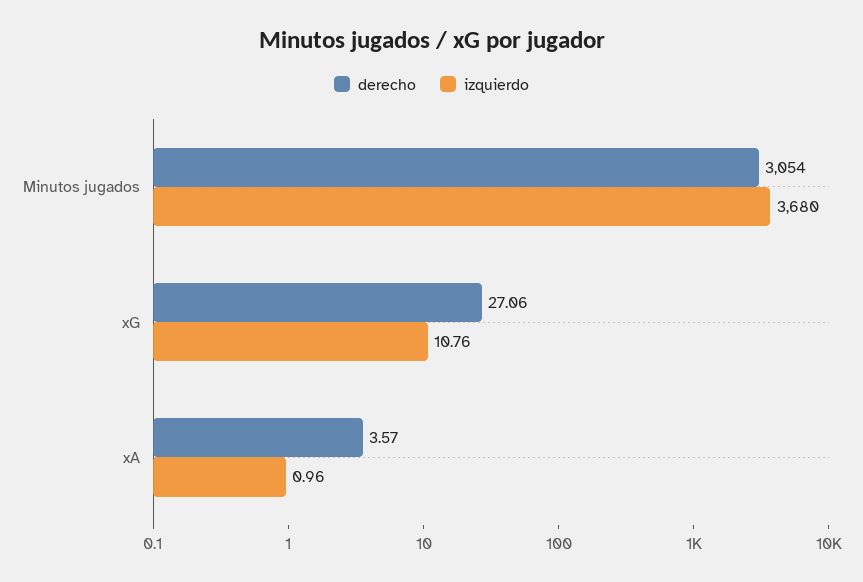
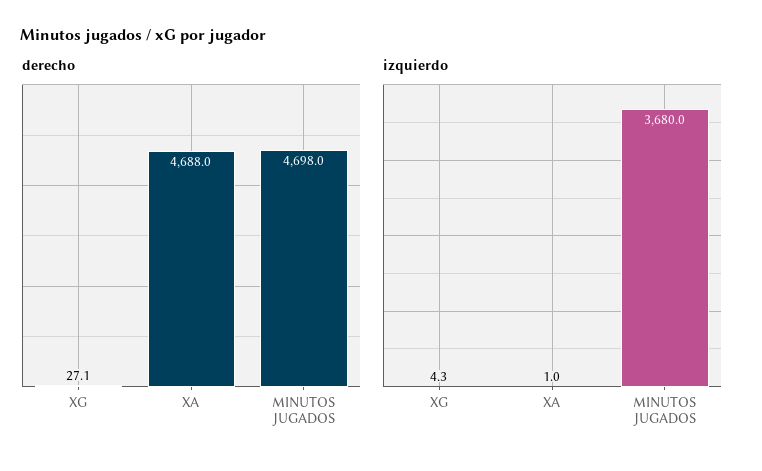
  {
    "derecho": {
-     "Minutos jugados": 3054,
+     "Minutos jugados": 4698,
      "xG": 27.06,
-     "xA": 3.57
+     "xA": 4688
    },
    "izquierdo": {
      "Minutos jugados": 3680,
-     "xG": 10.76,
+     "xG": 4.3,
      "xA": 0.96
    }
  }

